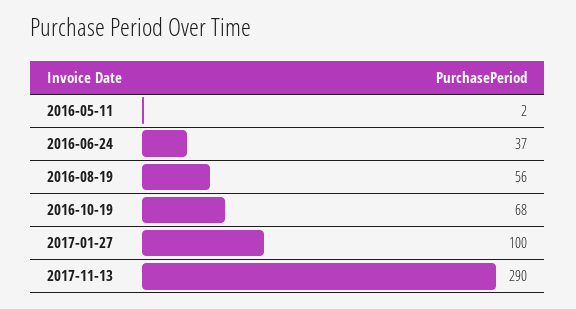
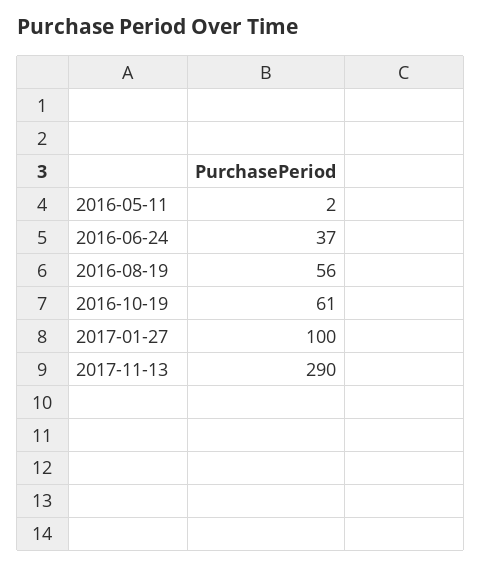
  {
    "2016-05-11": 2,
    "2016-06-24": 37,
    "2016-08-19": 56,
-   "2016-10-19": 68,
+   "2016-10-19": 61,
    "2017-01-27": 100,
    "2017-11-13": 290
  }

